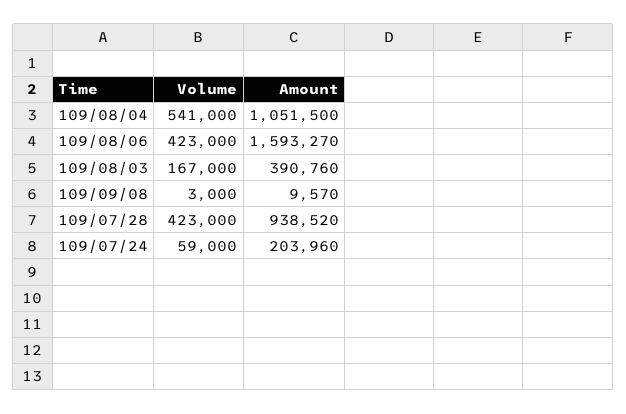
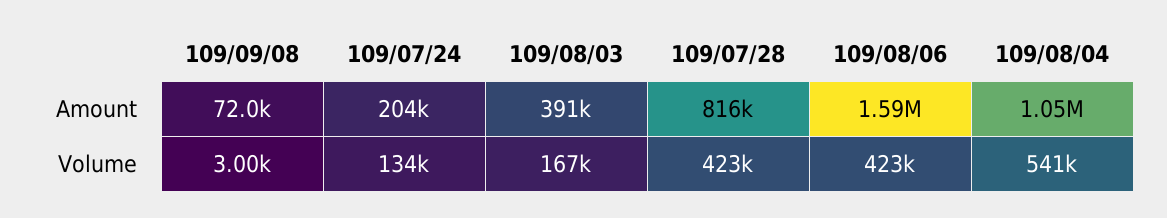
  {
    "Volume": {
      "109/08/04": 541000,
      "109/08/06": 423000,
      "109/08/03": 167000,
      "109/09/08": 3000,
      "109/07/28": 423000,
-     "109/07/24": 59000
+     "109/07/24": 134000
    },
    "Amount": {
      "109/08/04": 1051500,
      "109/08/06": 1593270,
      "109/08/03": 390760,
-     "109/09/08": 9570,
+     "109/09/08": 72000,
-     "109/07/28": 938520,
+     "109/07/28": 816000,
      "109/07/24": 203960
    }
  }

